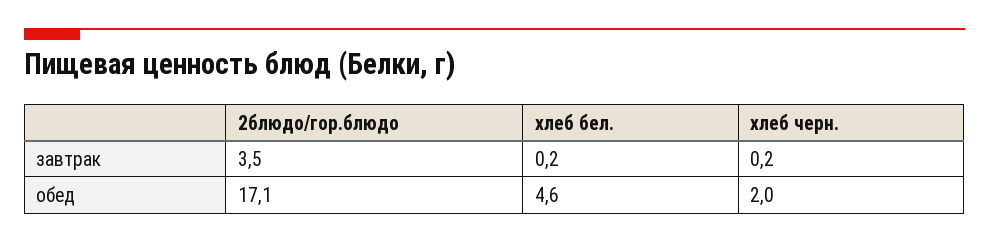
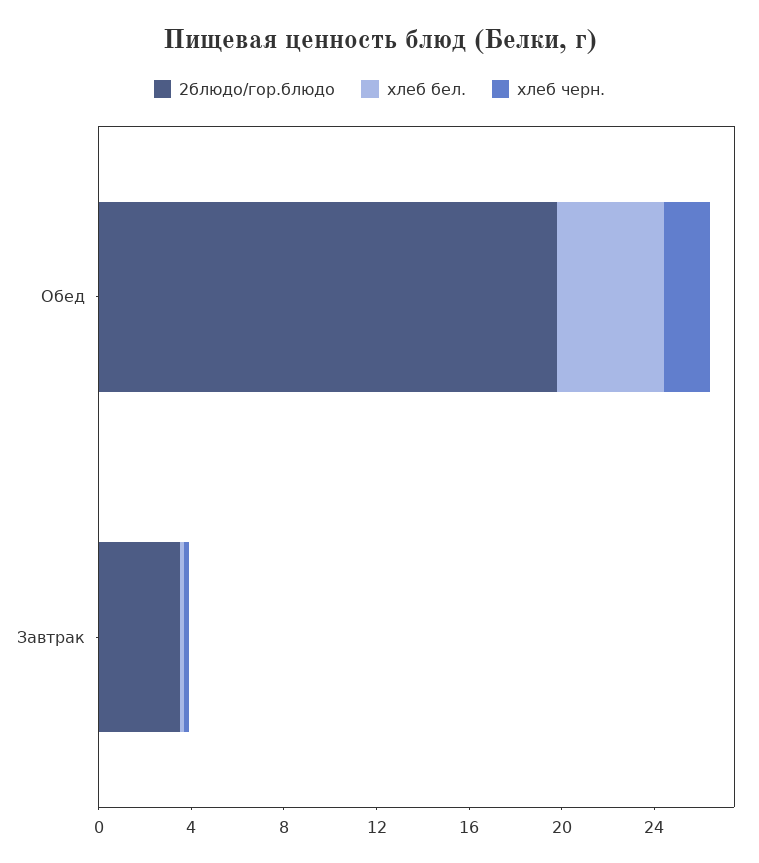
  {
    "2блюдо/гор.блюдо": {
      "завтрак": 3.5,
-     "обед": 17.1
+     "обед": 20
    },
    "хлеб бел.": {
      "завтрак": 0.2,
      "обед": 4.6
    },
    "хлеб черн.": {
      "завтрак": 0.2,
      "обед": 2
    }
  }

